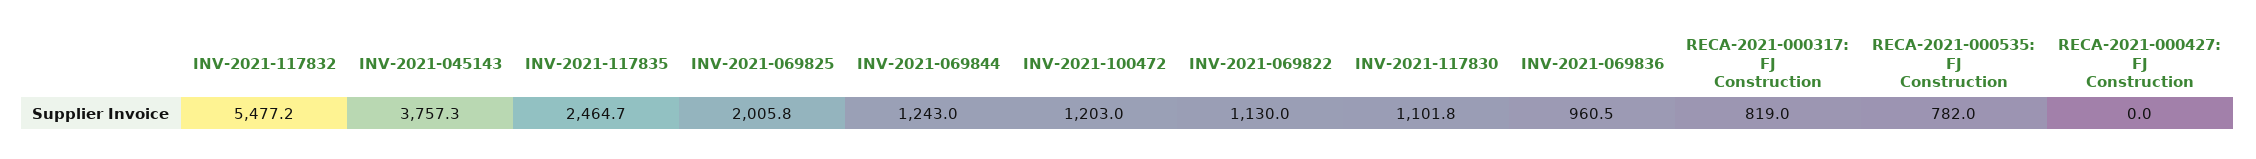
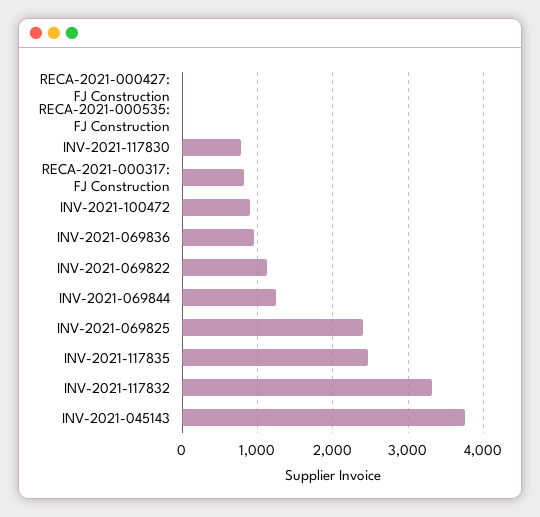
  {
-   "INV-2021-117832": 5477.2,
+   "INV-2021-117832": 3300,
    "INV-2021-045143": 3757.3,
    "INV-2021-117835": 2464.7,
-   "INV-2021-069825": 2005.8,
+   "INV-2021-069825": 2400,
    "INV-2021-069844": 1243,
-   "INV-2021-100472": 1203,
+   "INV-2021-100472": 900,
    "INV-2021-069822": 1130,
-   "INV-2021-117830": 1101.8,
+   "INV-2021-117830": 800,
    "INV-2021-069836": 960.5,
    "RECA-2021-000317: FJ Construction": 819,
-   "RECA-2021-000535: FJ Construction": 782,
+   "RECA-2021-000535: FJ Construction": 0,
    "RECA-2021-000427: FJ Construction": 0
  }

